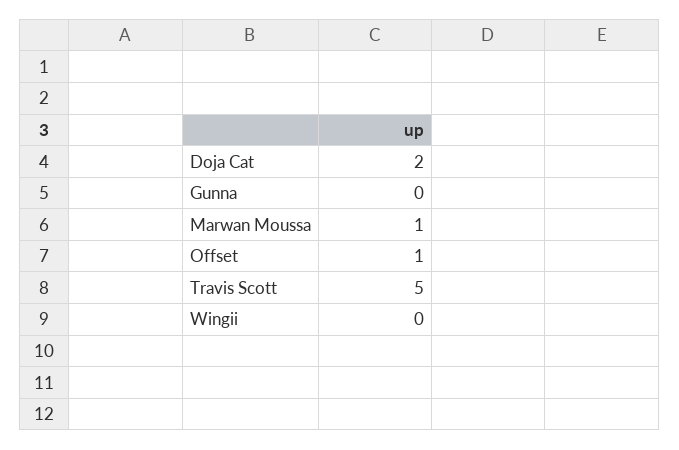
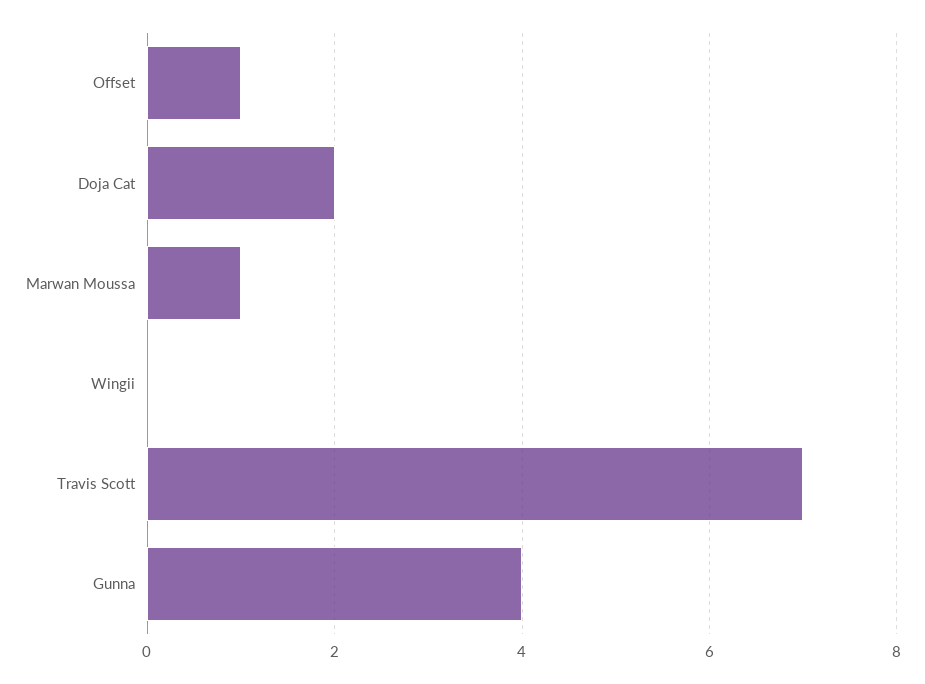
  {
    "Doja Cat": 2,
-   "Gunna": 0,
+   "Gunna": 4,
    "Marwan Moussa": 1,
    "Offset": 1,
-   "Travis Scott": 5,
+   "Travis Scott": 7,
    "Wingii": 0
  }

